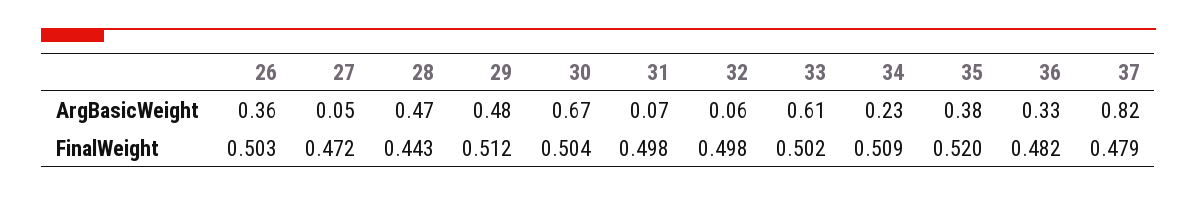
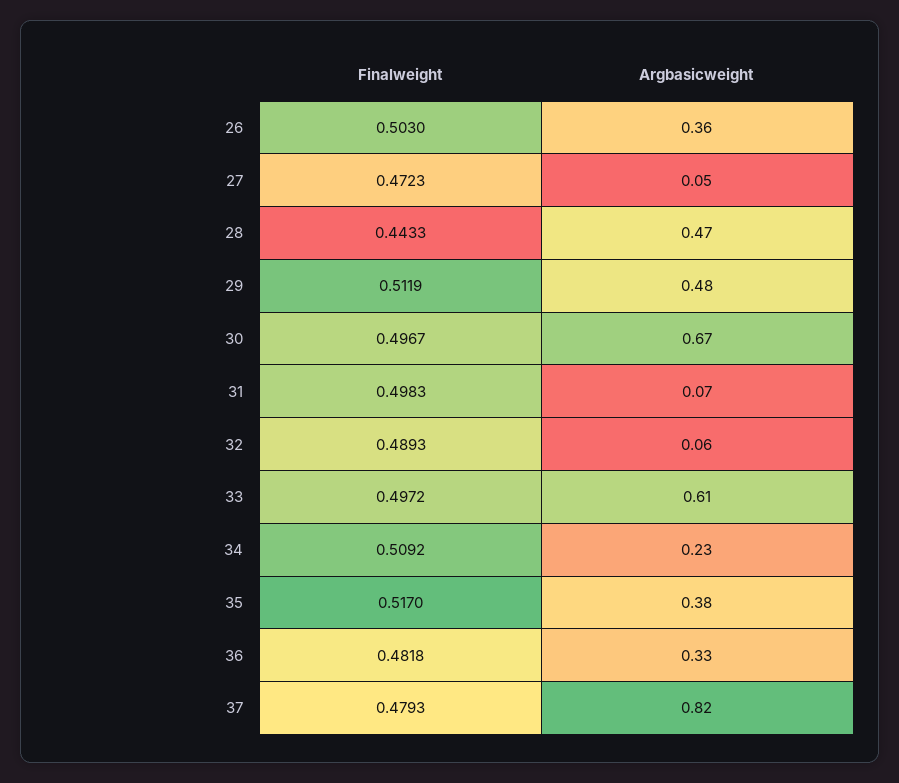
  {
    "26": {
      "ArgBasicWeight": 0.36,
      "FinalWeight": 0.503
    },
    "27": {
      "ArgBasicWeight": 0.05,
      "FinalWeight": 0.4723
    },
    "28": {
      "ArgBasicWeight": 0.47,
      "FinalWeight": 0.4433
    },
    "29": {
      "ArgBasicWeight": 0.48,
      "FinalWeight": 0.5119
    },
    "30": {
      "ArgBasicWeight": 0.67,
-     "FinalWeight": 0.504
+     "FinalWeight": 0.4967
    },
    "31": {
      "ArgBasicWeight": 0.07,
      "FinalWeight": 0.4983
    },
    "32": {
      "ArgBasicWeight": 0.06,
-     "FinalWeight": 0.498
+     "FinalWeight": 0.4893
    },
    "33": {
      "ArgBasicWeight": 0.61,
-     "FinalWeight": 0.502
+     "FinalWeight": 0.4972
    },
    "34": {
      "ArgBasicWeight": 0.23,
      "FinalWeight": 0.5092
    },
    "35": {
      "ArgBasicWeight": 0.38,
-     "FinalWeight": 0.52
+     "FinalWeight": 0.517
    },
    "36": {
      "ArgBasicWeight": 0.33,
      "FinalWeight": 0.4818
    },
    "37": {
      "ArgBasicWeight": 0.82,
      "FinalWeight": 0.4793
    }
  }

